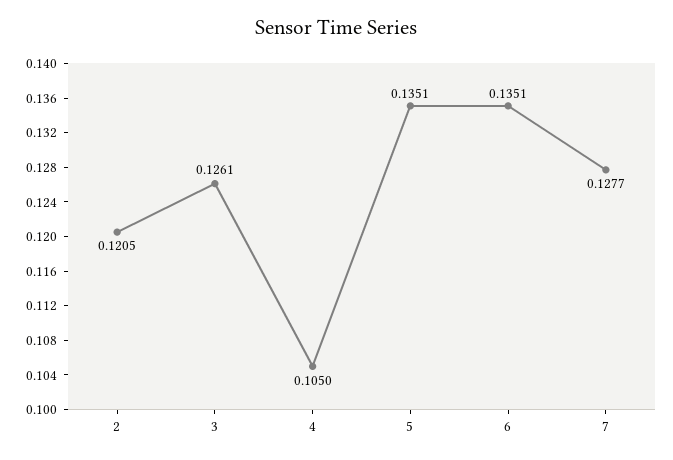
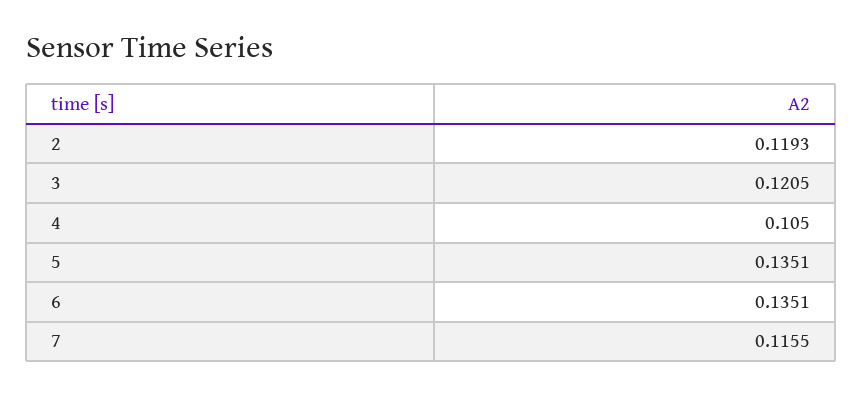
  {
-   "2": 0.1205,
+   "2": 0.1193,
-   "3": 0.1261,
+   "3": 0.1205,
    "4": 0.105,
    "5": 0.1351,
    "6": 0.1351,
-   "7": 0.1277
+   "7": 0.1155
  }

